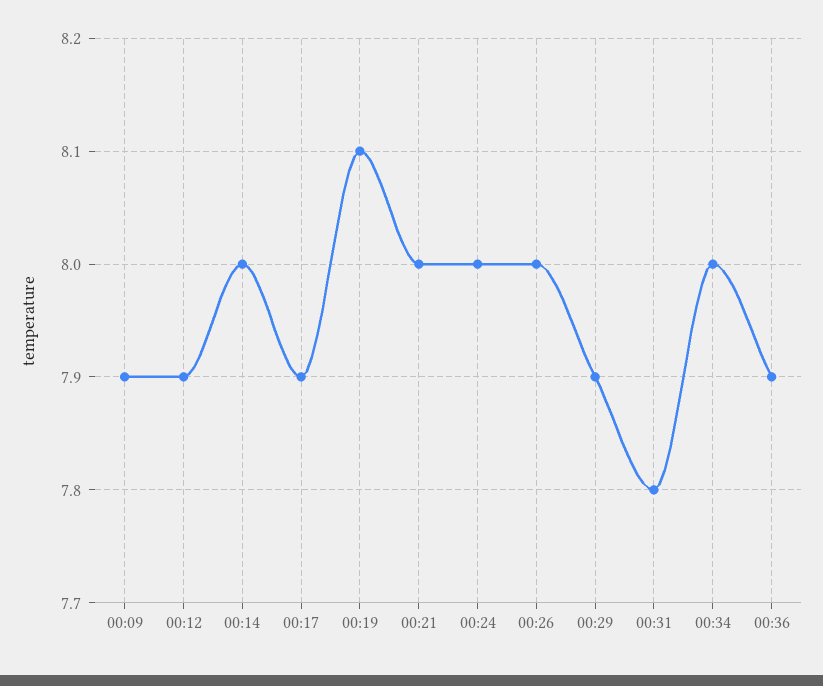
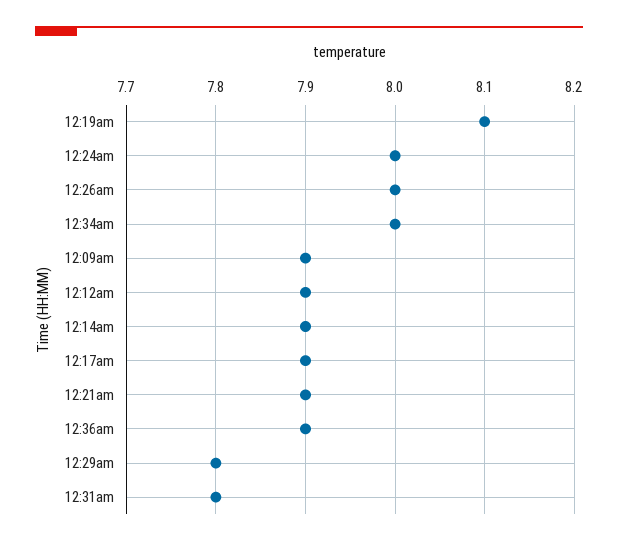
  {
    "00:09": 7.9,
    "00:12": 7.9,
-   "00:14": 8,
+   "00:14": 7.9,
    "00:17": 7.9,
    "00:19": 8.1,
-   "00:21": 8,
+   "00:21": 7.9,
    "00:24": 8,
    "00:26": 8,
-   "00:29": 7.9,
+   "00:29": 7.8,
    "00:31": 7.8,
    "00:34": 8,
    "00:36": 7.9
  }

